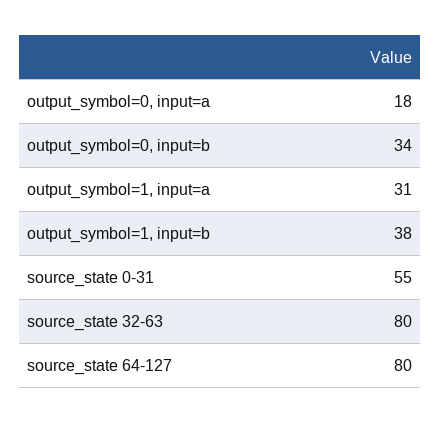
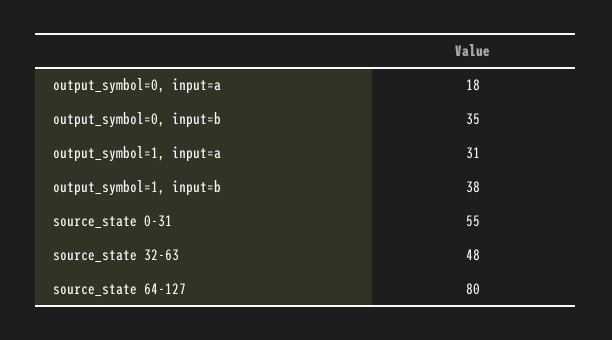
  {
    "output_symbol=0, input=a": 18,
-   "output_symbol=0, input=b": 34,
+   "output_symbol=0, input=b": 35,
    "output_symbol=1, input=a": 31,
    "output_symbol=1, input=b": 38,
    "source_state 0-31": 55,
-   "source_state 32-63": 80,
+   "source_state 32-63": 48,
    "source_state 64-127": 80
  }

